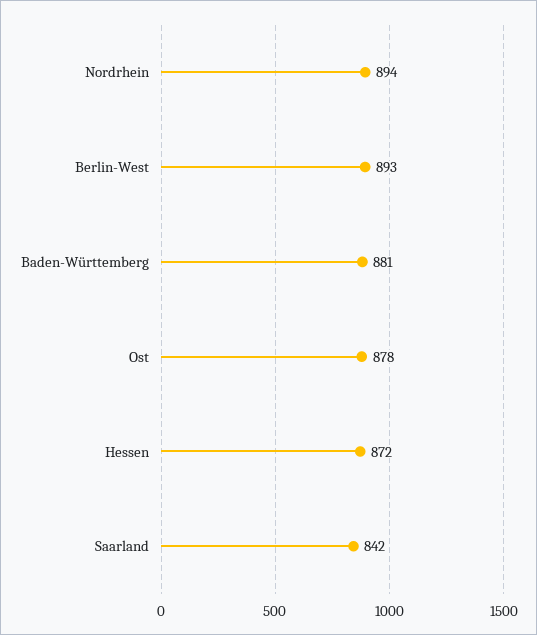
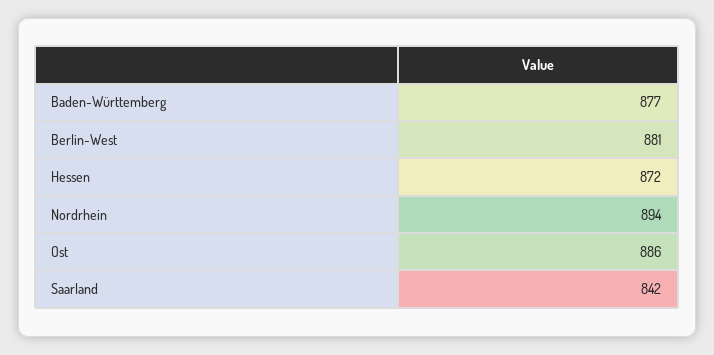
  {
    "Nordrhein": 894,
-   "Berlin-West": 893,
+   "Berlin-West": 881,
-   "Baden-Württemberg": 881,
+   "Baden-Württemberg": 877,
-   "Ost": 878,
+   "Ost": 886,
    "Hessen": 872,
    "Saarland": 842
  }

